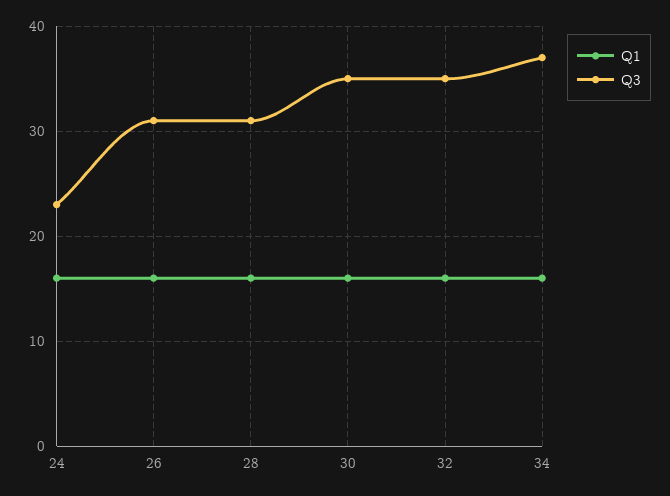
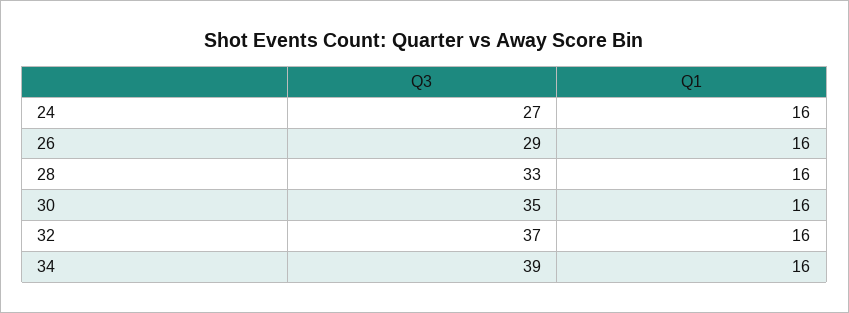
  {
    "Q1": {
      "24": 16,
      "26": 16,
      "28": 16,
      "30": 16,
      "32": 16,
      "34": 16
    },
    "Q3": {
-     "24": 23,
+     "24": 27,
-     "26": 31,
+     "26": 29,
-     "28": 31,
+     "28": 33,
      "30": 35,
-     "32": 35,
+     "32": 37,
-     "34": 37
+     "34": 39
    }
  }

